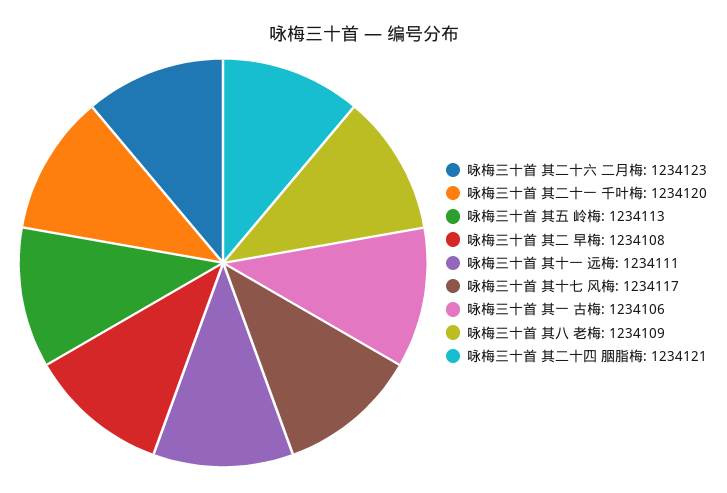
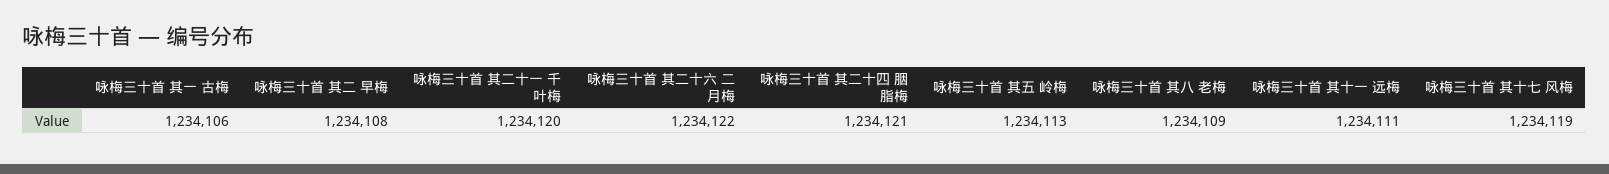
  {
-   "咏梅三十首 其二十六 二月梅": 1234123,
+   "咏梅三十首 其二十六 二月梅": 1234122,
    "咏梅三十首 其二十一 千叶梅": 1234120,
    "咏梅三十首 其五 岭梅": 1234113,
    "咏梅三十首 其二 早梅": 1234108,
    "咏梅三十首 其十一 远梅": 1234111,
-   "咏梅三十首 其十七 风梅": 1234117,
+   "咏梅三十首 其十七 风梅": 1234119,
    "咏梅三十首 其一 古梅": 1234106,
    "咏梅三十首 其八 老梅": 1234109,
    "咏梅三十首 其二十四 胭脂梅": 1234121
  }

